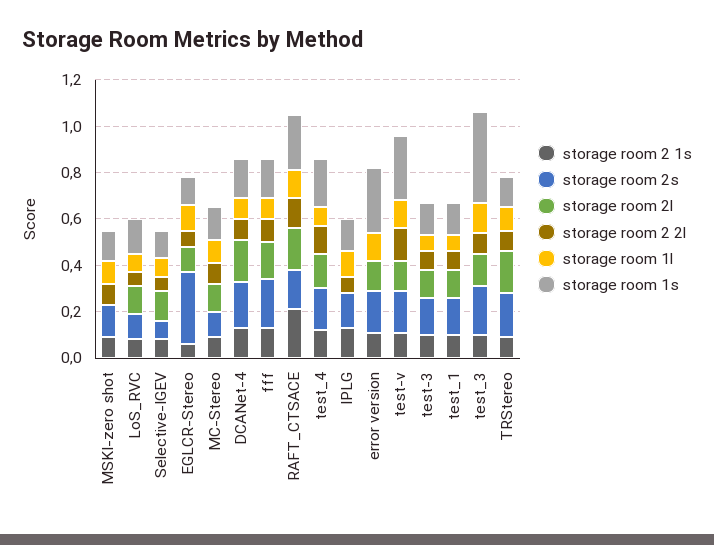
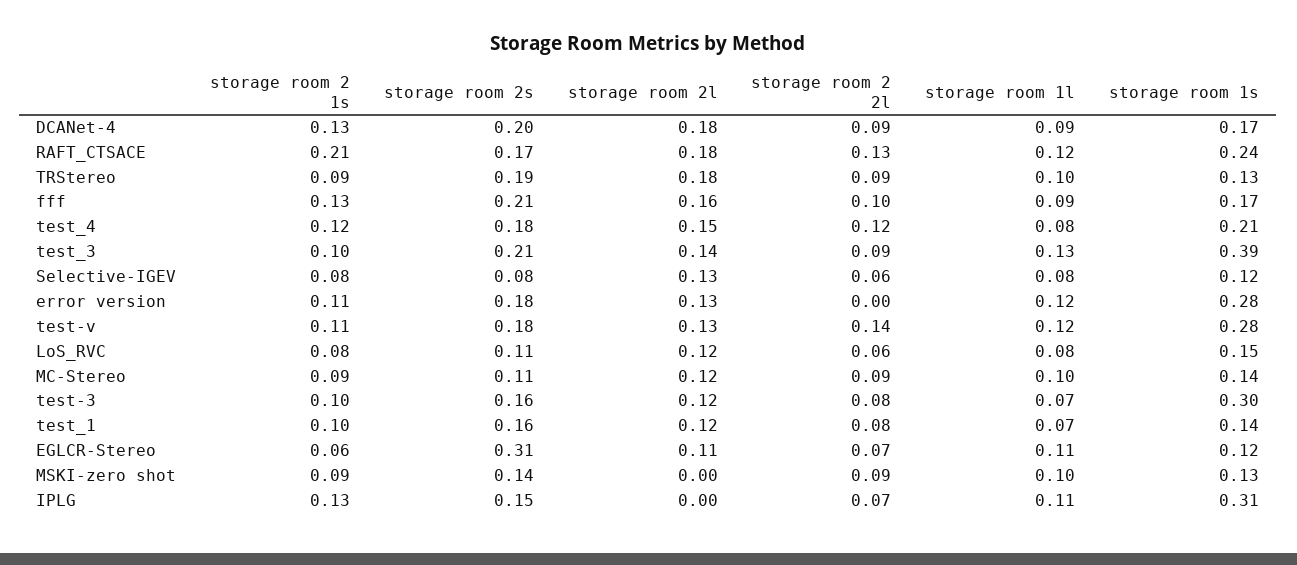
  {
    "storage room 2 1s": {
      "MSKI-zero shot": 0.09,
      "LoS_RVC": 0.08,
      "Selective-IGEV": 0.08,
      "EGLCR-Stereo": 0.06,
      "MC-Stereo": 0.09,
      "DCANet-4": 0.13,
      "fff": 0.13,
      "RAFT_CTSACE": 0.21,
      "test_4": 0.12,
      "IPLG": 0.13,
      "error version": 0.11,
      "test-v": 0.11,
      "test-3": 0.1,
      "test_1": 0.1,
      "test_3": 0.1,
      "TRStereo": 0.09
    },
    "storage room 2s": {
      "MSKI-zero shot": 0.14,
      "LoS_RVC": 0.11,
      "Selective-IGEV": 0.08,
      "EGLCR-Stereo": 0.31,
      "MC-Stereo": 0.11,
      "DCANet-4": 0.2,
      "fff": 0.21,
      "RAFT_CTSACE": 0.17,
      "test_4": 0.18,
      "IPLG": 0.15,
      "error version": 0.18,
      "test-v": 0.18,
      "test-3": 0.16,
      "test_1": 0.16,
      "test_3": 0.21,
      "TRStereo": 0.19
    },
    "storage room 2l": {
      "MSKI-zero shot": 0,
      "LoS_RVC": 0.12,
      "Selective-IGEV": 0.13,
      "EGLCR-Stereo": 0.11,
      "MC-Stereo": 0.12,
      "DCANet-4": 0.18,
      "fff": 0.16,
      "RAFT_CTSACE": 0.18,
      "test_4": 0.15,
      "IPLG": 0,
      "error version": 0.13,
      "test-v": 0.13,
      "test-3": 0.12,
      "test_1": 0.12,
      "test_3": 0.14,
      "TRStereo": 0.18
    },
    "storage room 2 2l": {
      "MSKI-zero shot": 0.09,
      "LoS_RVC": 0.06,
      "Selective-IGEV": 0.06,
      "EGLCR-Stereo": 0.07,
      "MC-Stereo": 0.09,
      "DCANet-4": 0.09,
      "fff": 0.1,
      "RAFT_CTSACE": 0.13,
      "test_4": 0.12,
      "IPLG": 0.07,
      "error version": 0,
      "test-v": 0.14,
      "test-3": 0.08,
      "test_1": 0.08,
      "test_3": 0.09,
      "TRStereo": 0.09
    },
    "storage room 1l": {
      "MSKI-zero shot": 0.1,
      "LoS_RVC": 0.08,
      "Selective-IGEV": 0.08,
      "EGLCR-Stereo": 0.11,
      "MC-Stereo": 0.1,
      "DCANet-4": 0.09,
      "fff": 0.09,
      "RAFT_CTSACE": 0.12,
      "test_4": 0.08,
      "IPLG": 0.11,
      "error version": 0.12,
      "test-v": 0.12,
      "test-3": 0.07,
      "test_1": 0.07,
      "test_3": 0.13,
      "TRStereo": 0.1
    },
    "storage room 1s": {
      "MSKI-zero shot": 0.13,
      "LoS_RVC": 0.15,
      "Selective-IGEV": 0.12,
      "EGLCR-Stereo": 0.12,
      "MC-Stereo": 0.14,
      "DCANet-4": 0.17,
      "fff": 0.17,
      "RAFT_CTSACE": 0.24,
      "test_4": 0.21,
-     "IPLG": 0.15,
+     "IPLG": 0.31,
      "error version": 0.28,
      "test-v": 0.28,
-     "test-3": 0.15,
+     "test-3": 0.3,
      "test_1": 0.14,
      "test_3": 0.39,
      "TRStereo": 0.13
    }
  }

